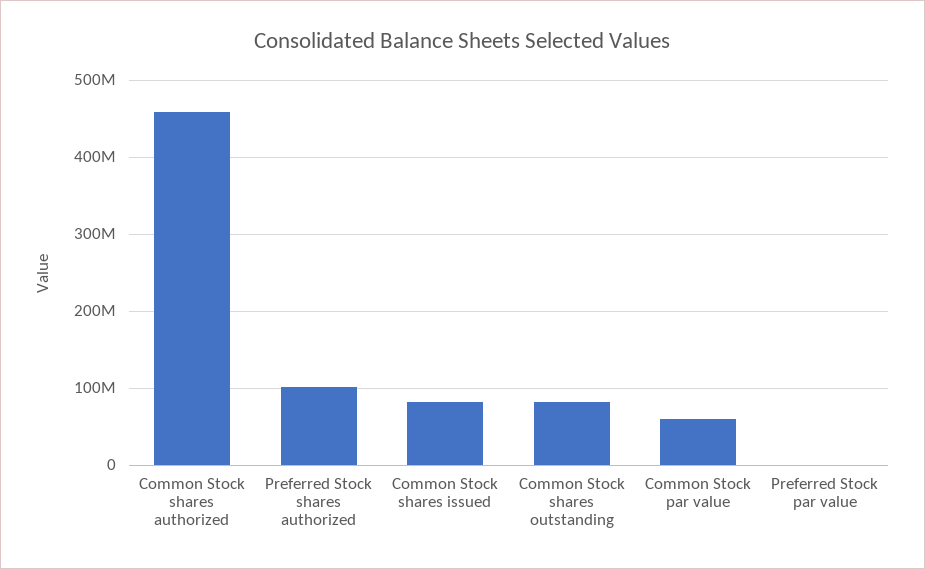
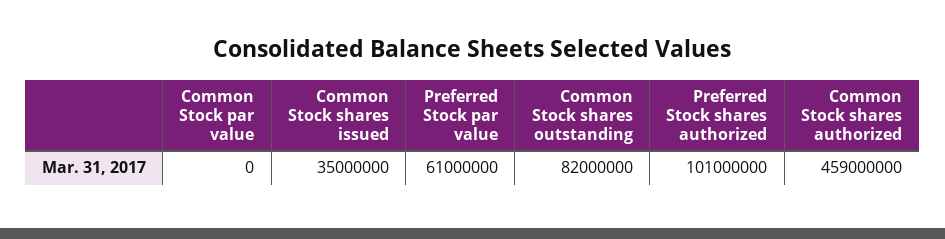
  {
    "Common Stock shares authorized": 459000000,
    "Preferred Stock shares authorized": 101000000,
-   "Common Stock shares issued": 80000000,
+   "Common Stock shares issued": 35000000,
    "Common Stock shares outstanding": 82000000,
-   "Common Stock par value": 60000000,
+   "Common Stock par value": 0,
-   "Preferred Stock par value": 0
+   "Preferred Stock par value": 61000000
  }

